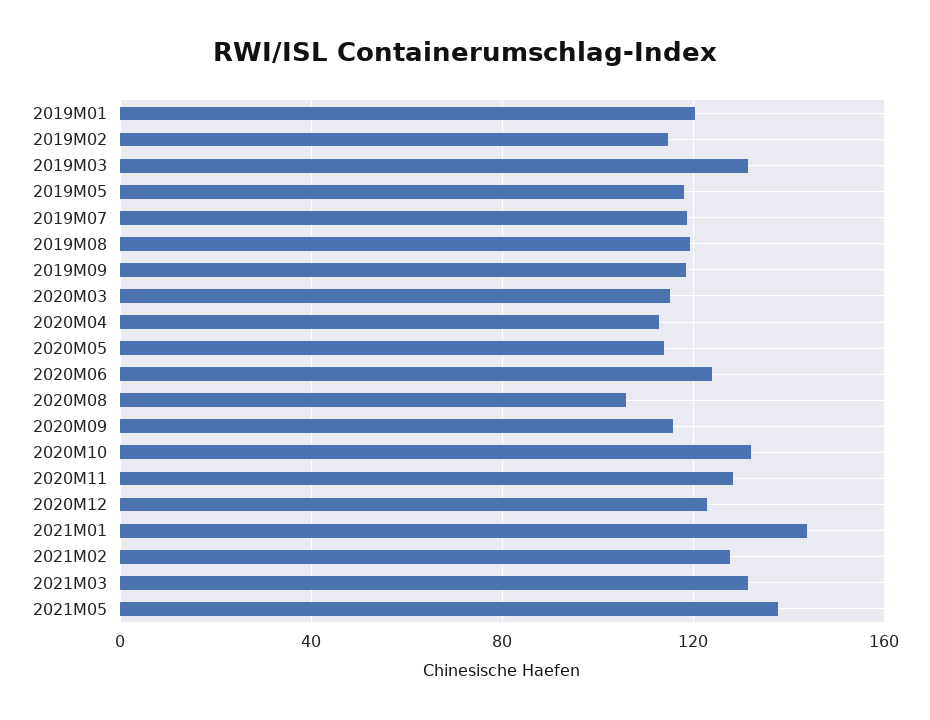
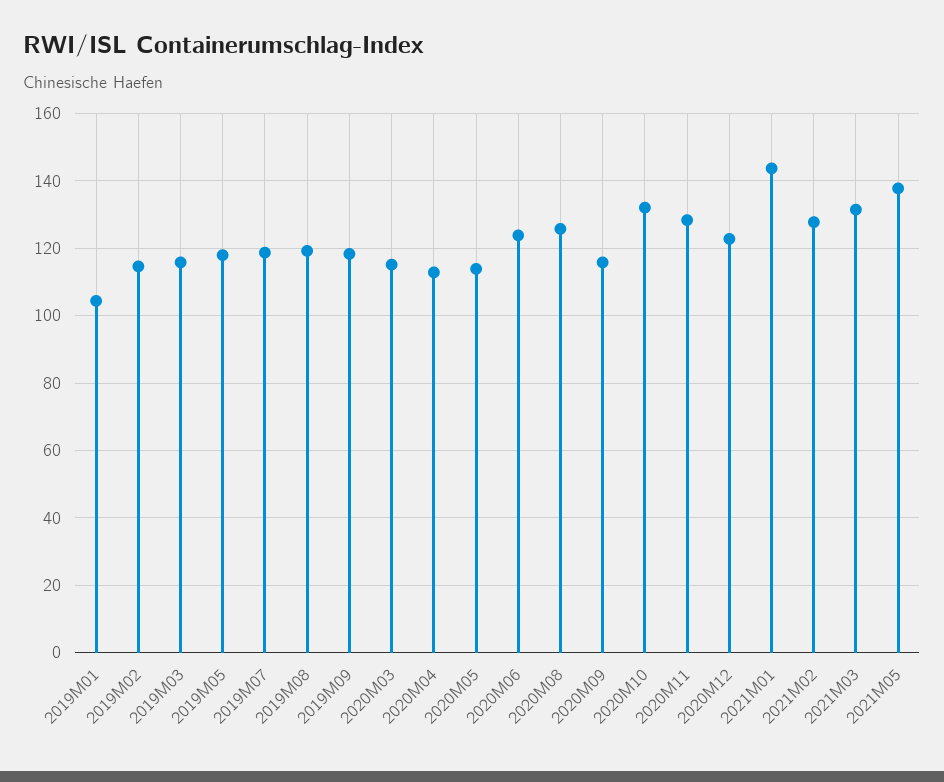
  {
-   "2019M01": 120,
+   "2019M01": 104,
    "2019M02": 114,
-   "2019M03": 130,
+   "2019M03": 116,
    "2019M05": 118,
    "2019M07": 118,
    "2019M08": 120,
    "2019M09": 118,
    "2020M03": 116,
    "2020M04": 112,
    "2020M05": 114,
    "2020M06": 124,
-   "2020M08": 105,
+   "2020M08": 126,
    "2020M09": 116,
    "2020M10": 132,
    "2020M11": 128,
    "2020M12": 122,
    "2021M01": 144,
    "2021M02": 128,
    "2021M03": 132,
    "2021M05": 138
  }

